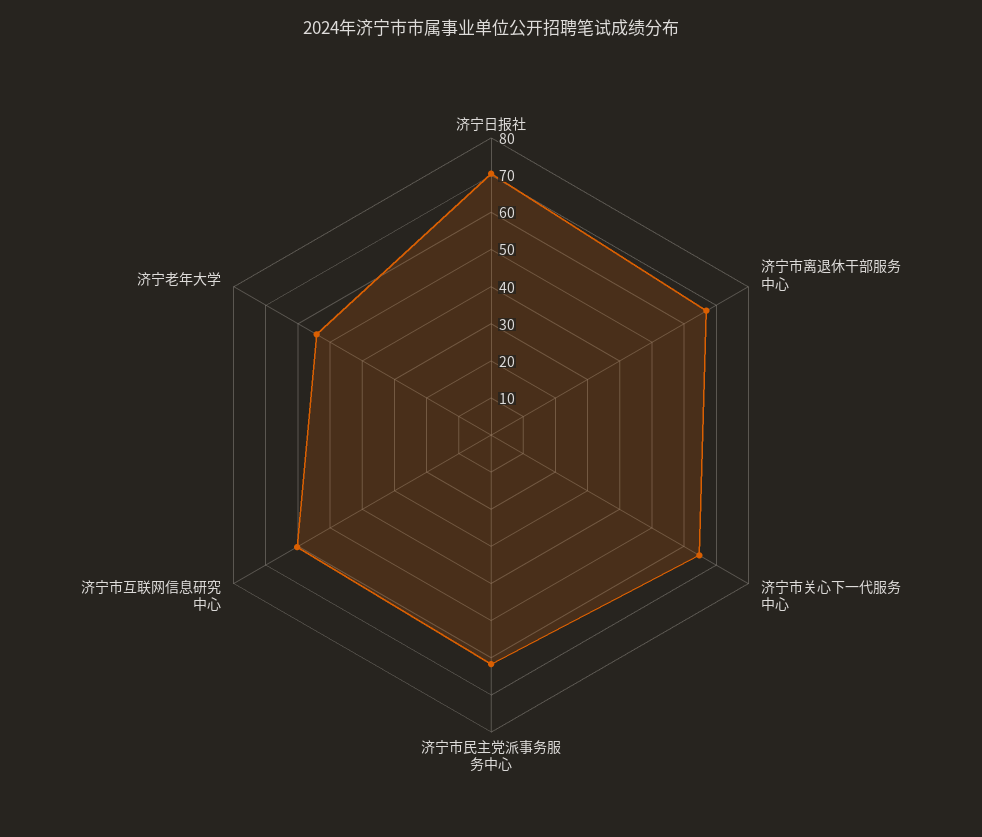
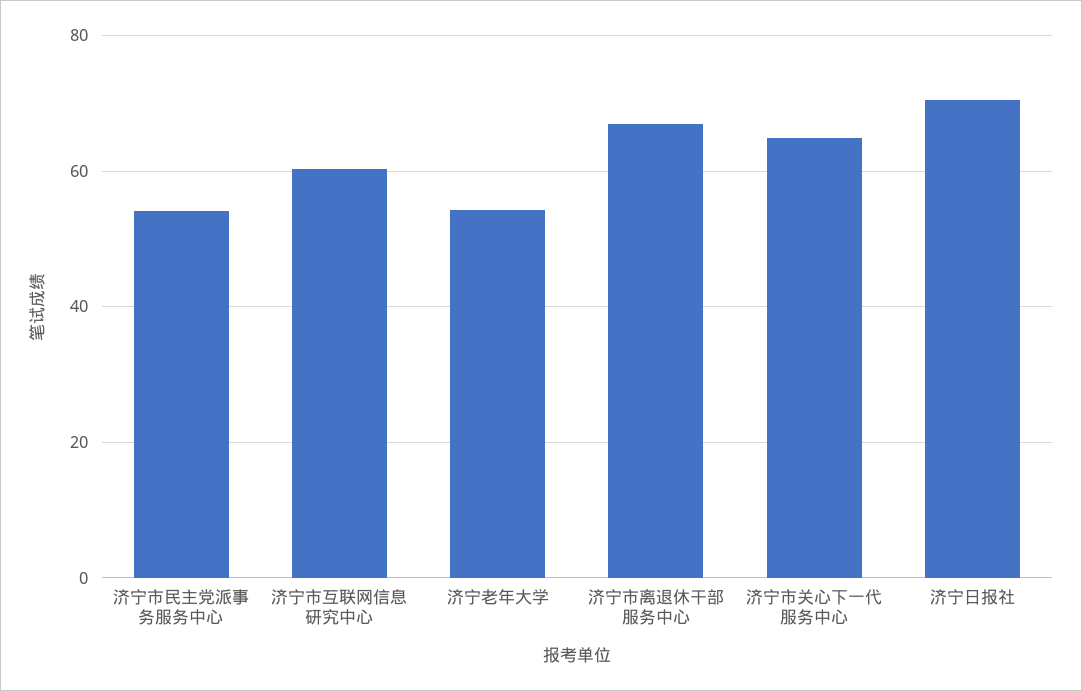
  {
    "济宁日报社": 70,
    "济宁市离退休干部服务中心": 68,
    "济宁市关心下一代服务中心": 64,
-   "济宁市民主党派事务服务中心": 62.5,
+   "济宁市民主党派事务服务中心": 54,
    "济宁市互联网信息研究中心": 60,
    "济宁老年大学": 54
  }

